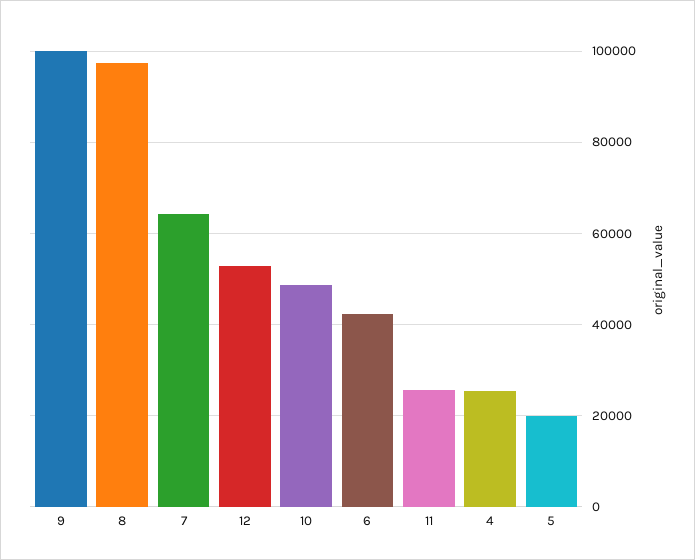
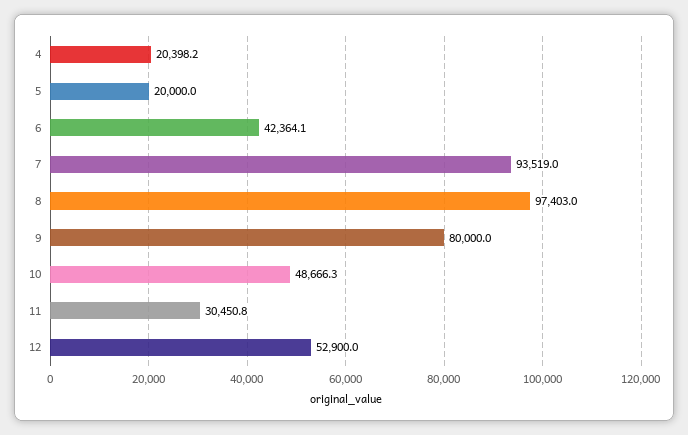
  {
-   "9": 100000,
+   "9": 80000,
    "8": 97403,
-   "7": 64000,
+   "7": 93519,
    "12": 52900,
    "10": 48666.3,
    "6": 42364.1,
-   "11": 26000,
+   "11": 30450.8,
-   "4": 26000,
+   "4": 20398.2,
    "5": 20000
  }

